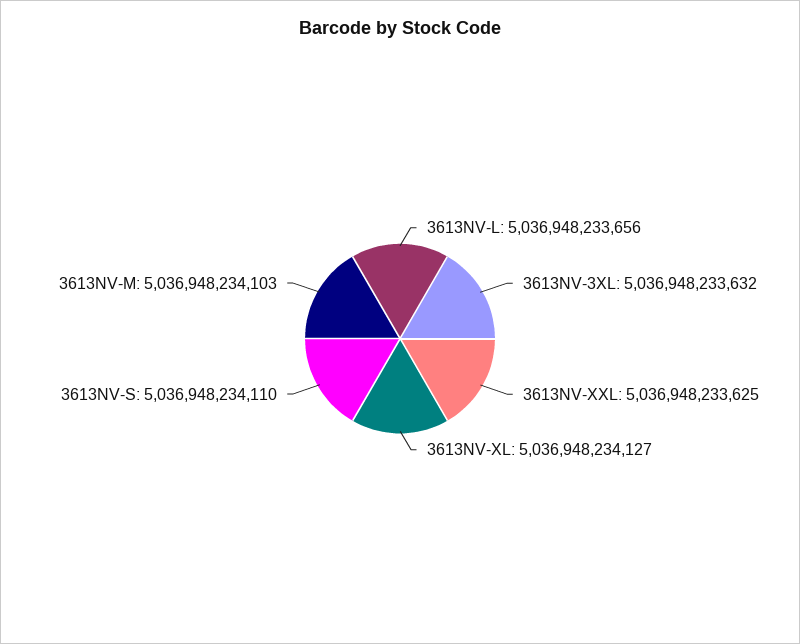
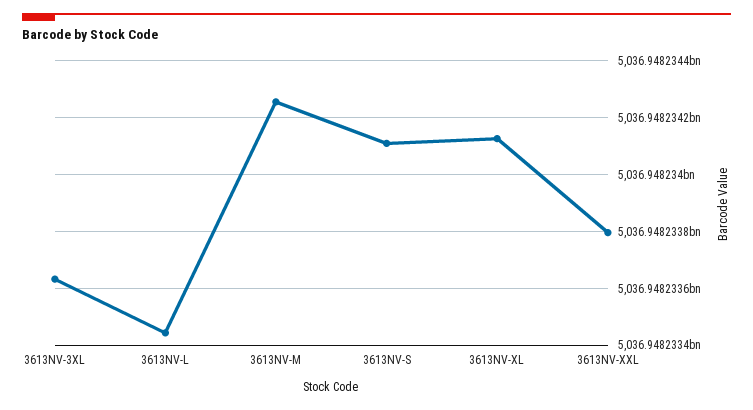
  {
-   "3613NV-L": 5036948233656,
+   "3613NV-L": 5036948233450,
    "3613NV-3XL": 5036948233632,
-   "3613NV-XXL": 5036948233625,
+   "3613NV-XXL": 5036948233800,
    "3613NV-XL": 5036948234127,
    "3613NV-S": 5036948234110,
-   "3613NV-M": 5036948234103
+   "3613NV-M": 5036948234250
  }

